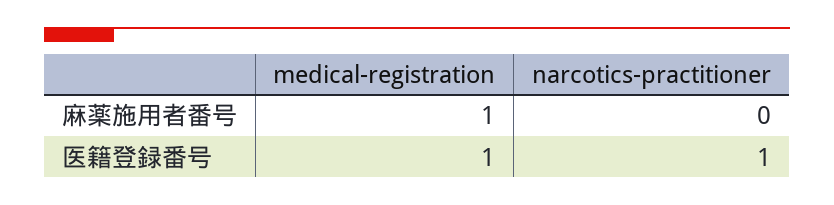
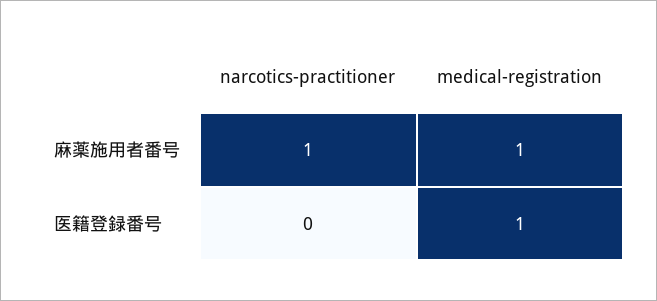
  {
    "medical-registration": {
      "麻薬施用者番号": 1,
      "医籍登録番号": 1
    },
    "narcotics-practitioner": {
-     "麻薬施用者番号": 0,
+     "麻薬施用者番号": 1,
-     "医籍登録番号": 1
+     "医籍登録番号": 0
    }
  }

